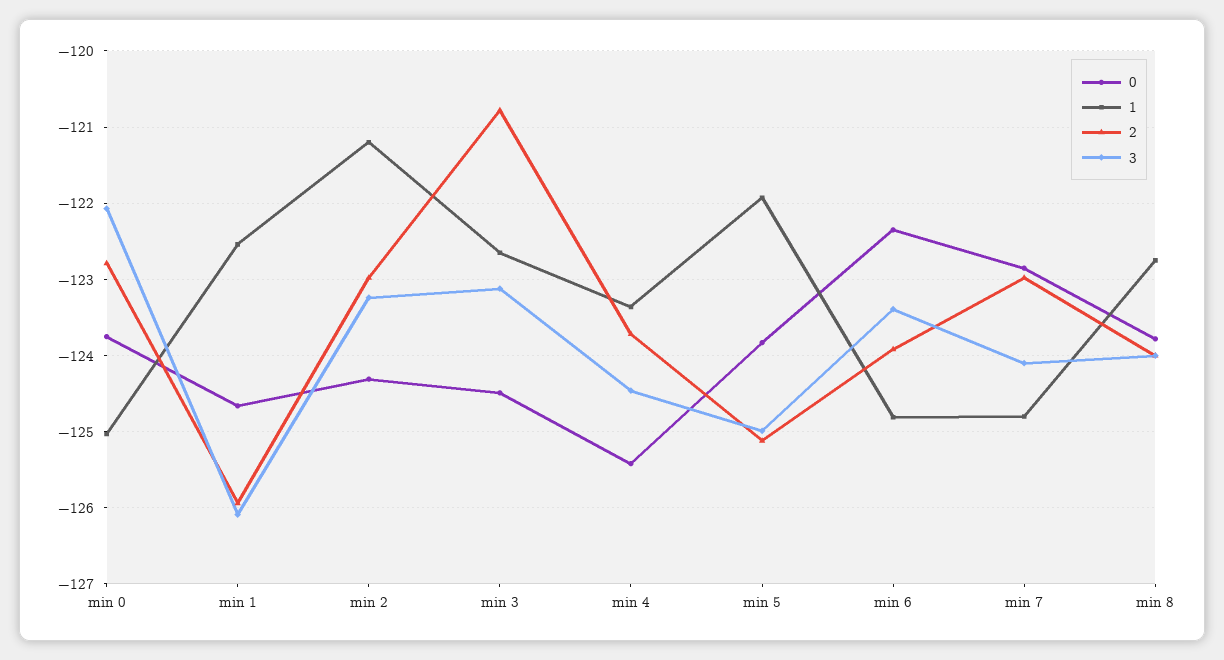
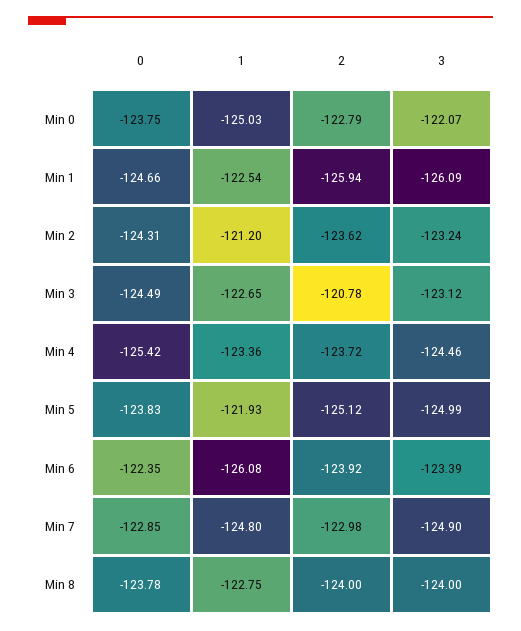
  {
    "0": {
      "min 0": -123.75,
      "min 1": -124.66,
      "min 2": -124.31,
      "min 3": -124.49,
      "min 4": -125.42,
      "min 5": -123.83,
      "min 6": -122.35,
      "min 7": -122.85,
      "min 8": -123.78
    },
    "1": {
      "min 0": -125.03,
      "min 1": -122.54,
      "min 2": -121.2,
      "min 3": -122.65,
      "min 4": -123.36,
      "min 5": -121.93,
-     "min 6": -124.8,
+     "min 6": -126.08,
      "min 7": -124.8,
      "min 8": -122.75
    },
    "2": {
      "min 0": -122.79,
      "min 1": -125.94,
-     "min 2": -123,
+     "min 2": -123.62,
      "min 3": -120.78,
      "min 4": -123.72,
      "min 5": -125.12,
      "min 6": -123.92,
      "min 7": -122.98,
      "min 8": -124
    },
    "3": {
      "min 0": -122.07,
      "min 1": -126.09,
      "min 2": -123.24,
      "min 3": -123.12,
      "min 4": -124.46,
      "min 5": -124.99,
      "min 6": -123.39,
-     "min 7": -124.1,
+     "min 7": -124.9,
      "min 8": -124
    }
  }

